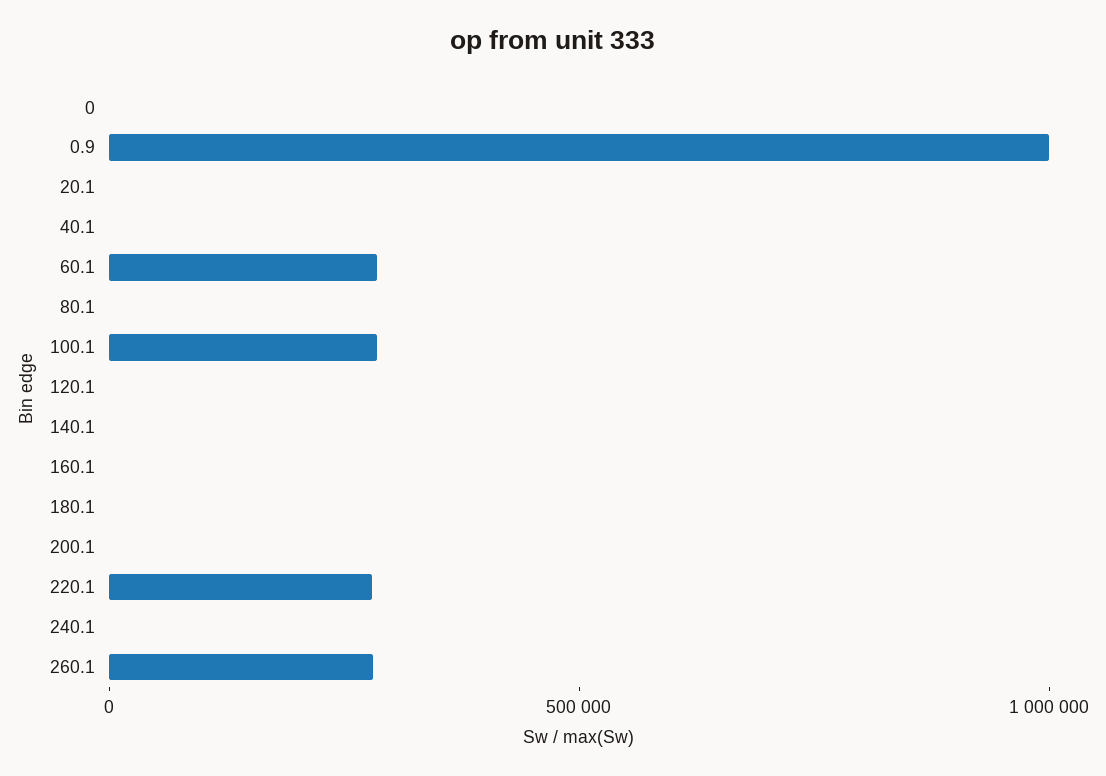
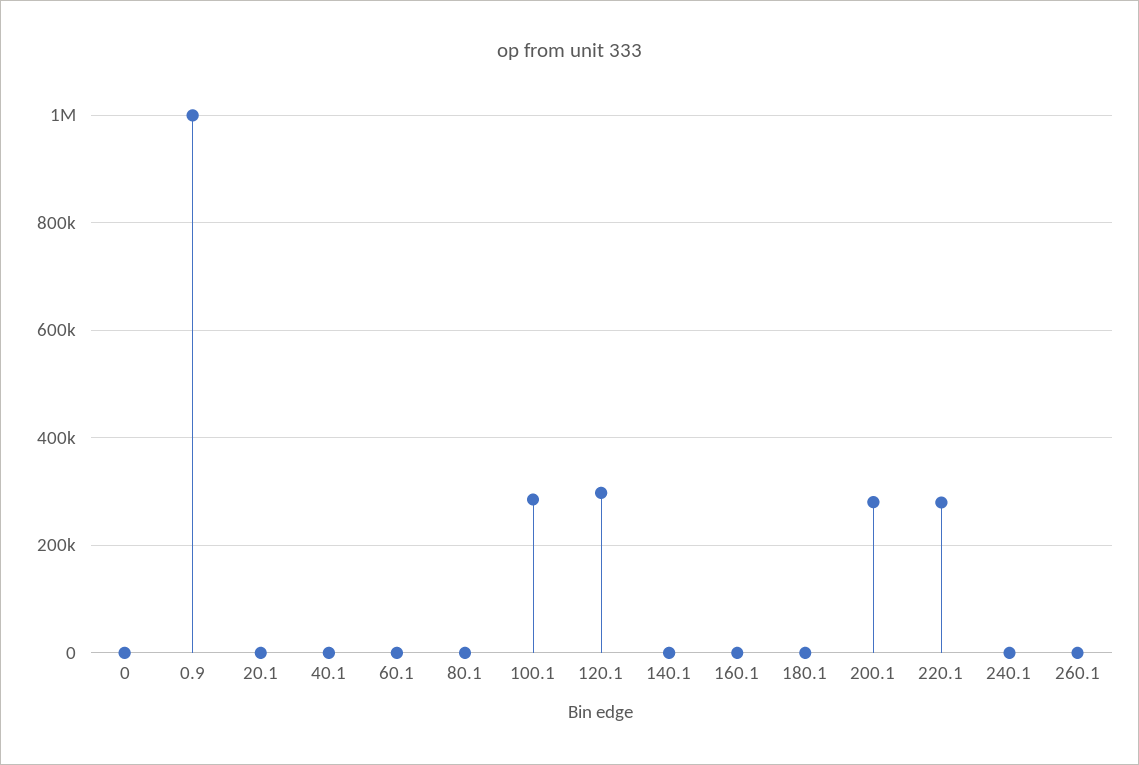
  {
    "0": 0,
    "0.9": 1000000,
    "20.1": 0,
    "40.1": 0,
-   "60.1": 300000,
+   "60.1": 0,
    "80.1": 0,
    "100.1": 280000,
-   "120.1": 0,
+   "120.1": 300000,
    "140.1": 0,
    "160.1": 0,
    "180.1": 0,
-   "200.1": 0,
+   "200.1": 280000,
    "220.1": 280000,
    "240.1": 0,
-   "260.1": 300000
+   "260.1": 0
  }

